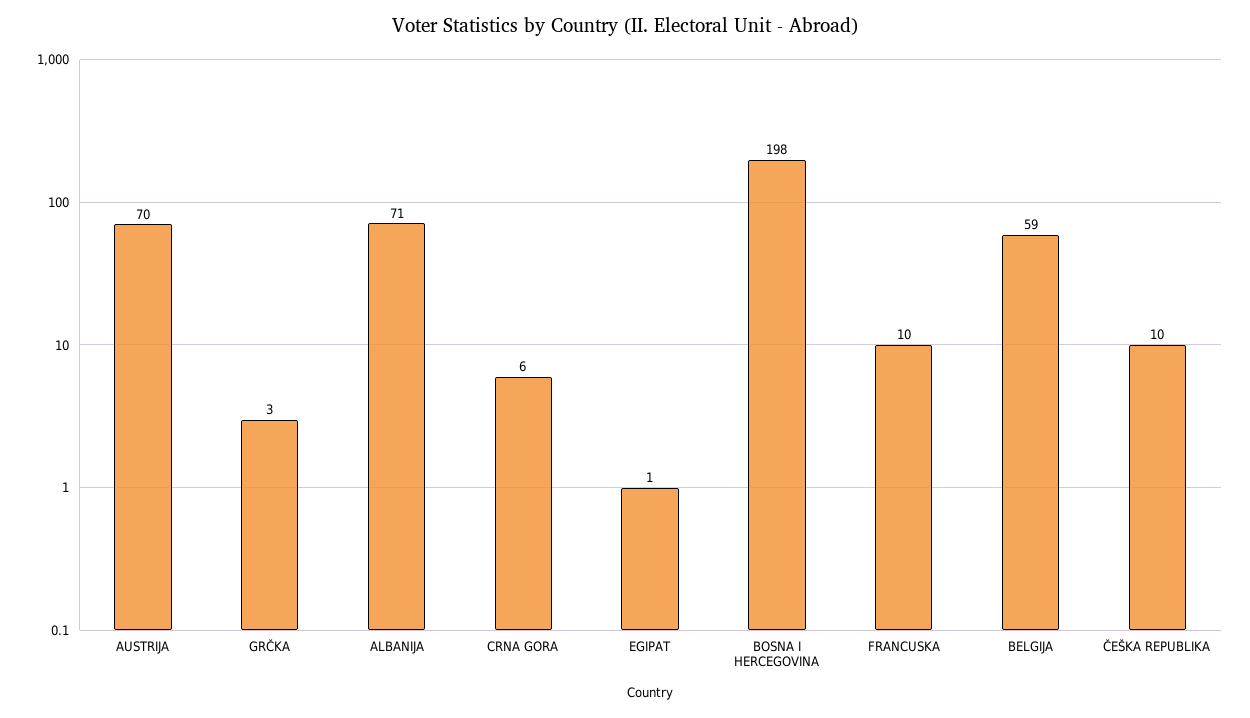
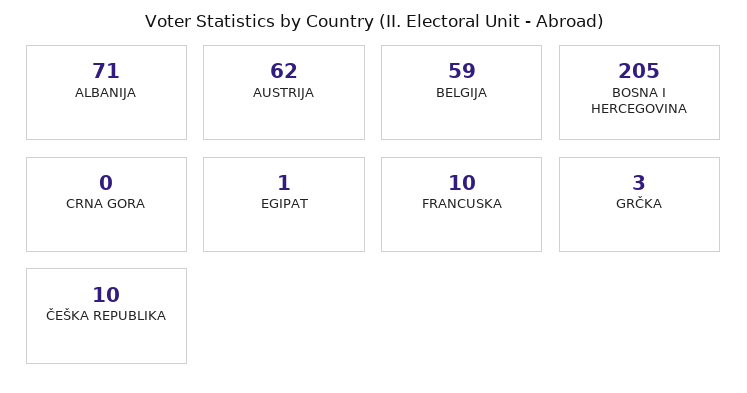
  {
-   "AUSTRIJA": 70,
+   "AUSTRIJA": 62,
    "GRČKA": 3,
    "ALBANIJA": 71,
-   "CRNA GORA": 6,
+   "CRNA GORA": 0,
    "EGIPAT": 1,
-   "BOSNA I HERCEGOVINA": 198,
+   "BOSNA I HERCEGOVINA": 205,
    "FRANCUSKA": 10,
    "BELGIJA": 59,
    "ČEŠKA REPUBLIKA": 10
  }

